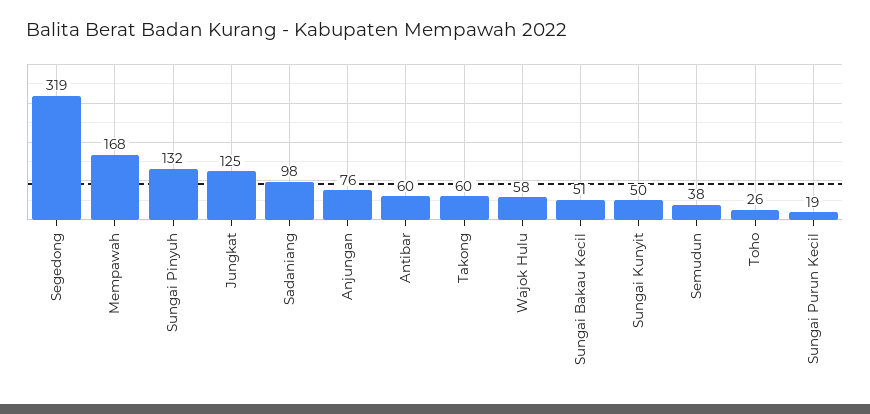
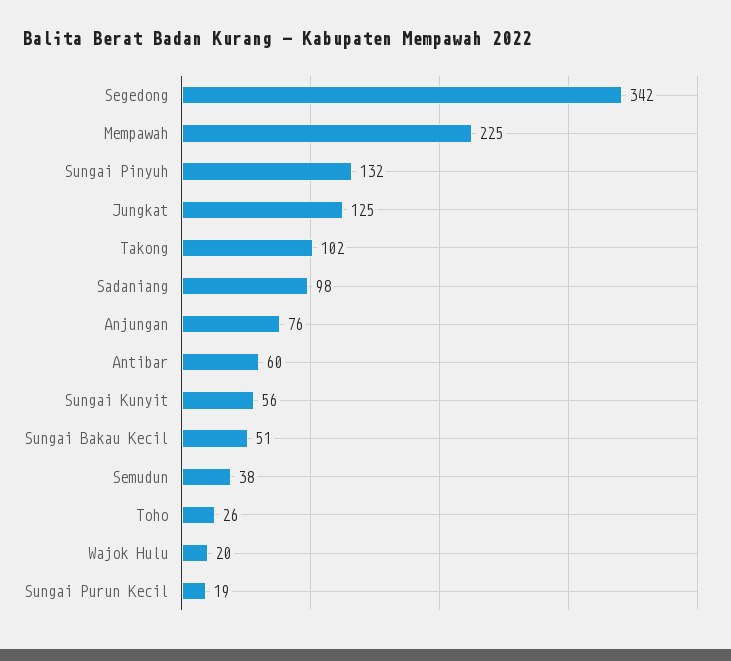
  {
-   "Segedong": 319,
+   "Segedong": 342,
-   "Mempawah": 168,
+   "Mempawah": 225,
    "Sungai Pinyuh": 132,
    "Jungkat": 125,
    "Sadaniang": 98,
    "Anjungan": 76,
    "Antibar": 60,
-   "Takong": 60,
+   "Takong": 102,
-   "Wajok Hulu": 58,
+   "Wajok Hulu": 20,
    "Sungai Bakau Kecil": 51,
-   "Sungai Kunyit": 50,
+   "Sungai Kunyit": 56,
    "Semudun": 38,
    "Toho": 26,
    "Sungai Purun Kecil": 19
  }

